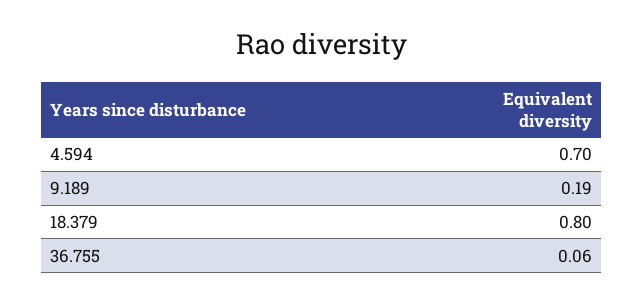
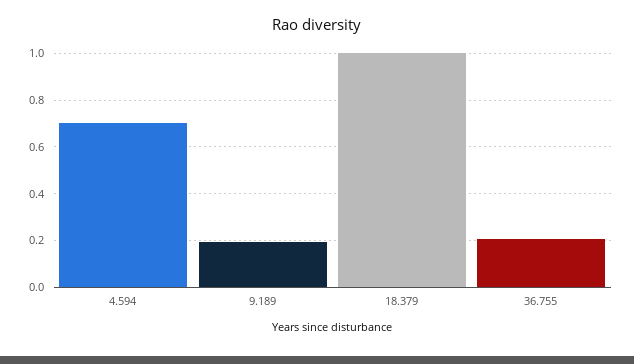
  {
    "4.594": 0.7,
    "9.189": 0.19,
-   "18.379": 0.8,
+   "18.379": 1,
-   "36.755": 0.06
+   "36.755": 0.2
  }

